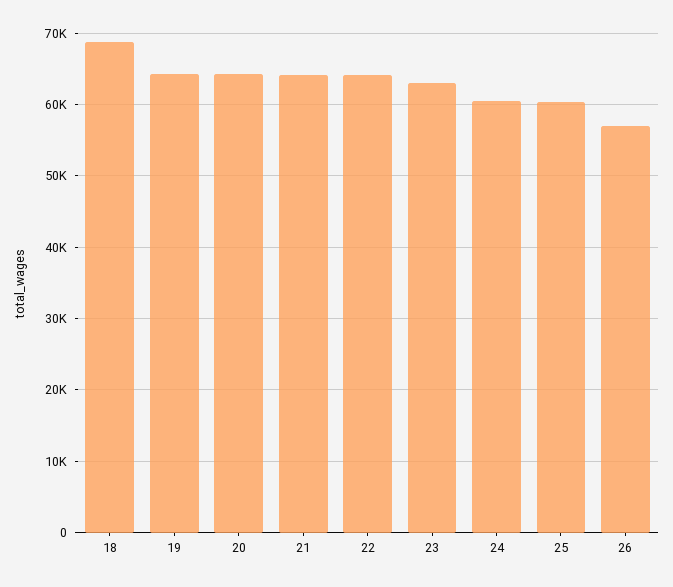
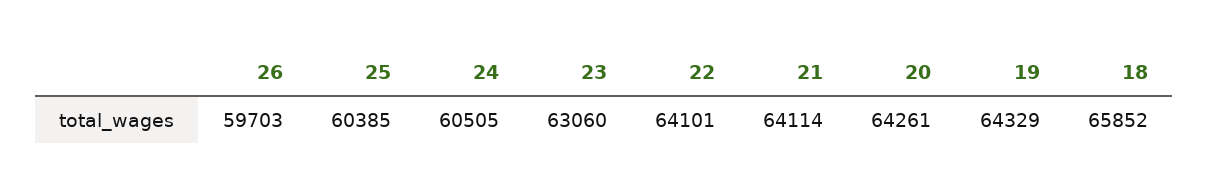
  {
-   "18": 69000,
+   "18": 65852,
    "19": 64329,
    "20": 64261,
    "21": 64114,
    "22": 64101,
    "23": 63060,
    "24": 60505,
    "25": 60385,
-   "26": 57000
+   "26": 59703
  }

